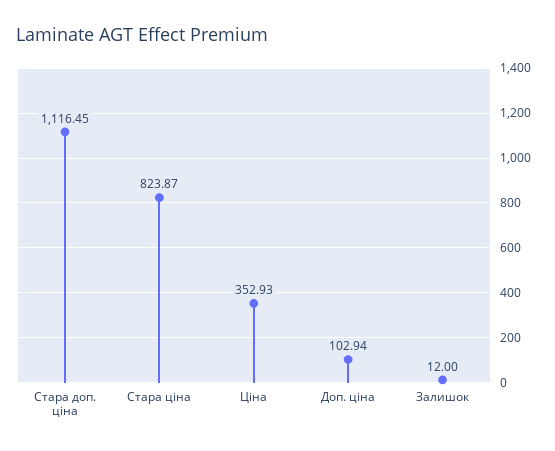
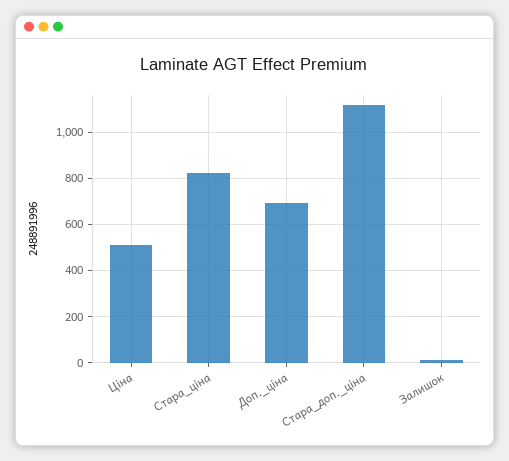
  {
    "Стара доп. ціна": 1116.45,
    "Стара ціна": 823.87,
-   "Ціна": 352.93,
+   "Ціна": 500,
-   "Доп. ціна": 102.94,
+   "Доп. ціна": 700,
    "Залишок": 12
  }

